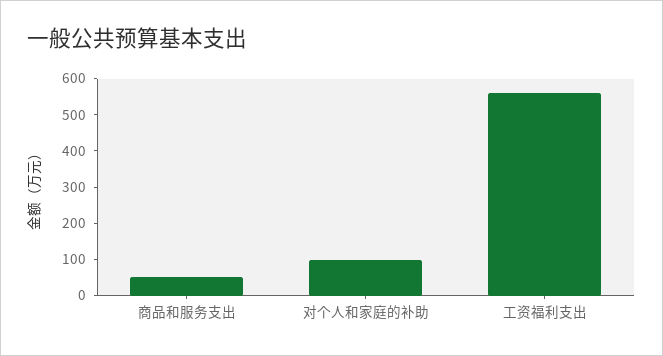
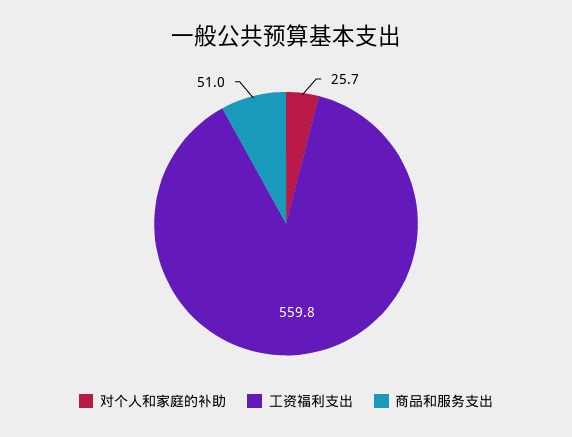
  {
    "商品和服务支出": 51,
-   "对个人和家庭的补助": 100,
+   "对个人和家庭的补助": 25.7,
    "工资福利支出": 559.8
  }

